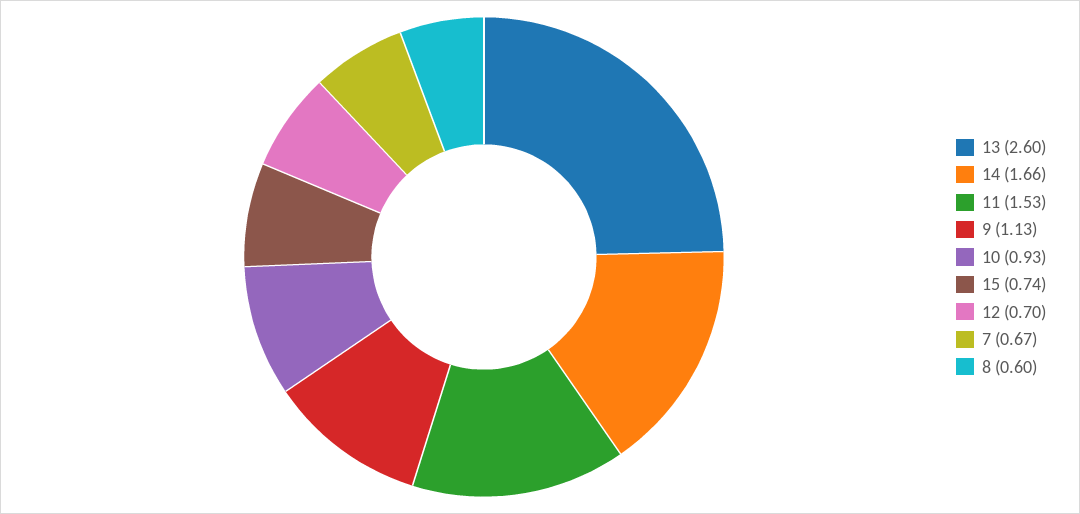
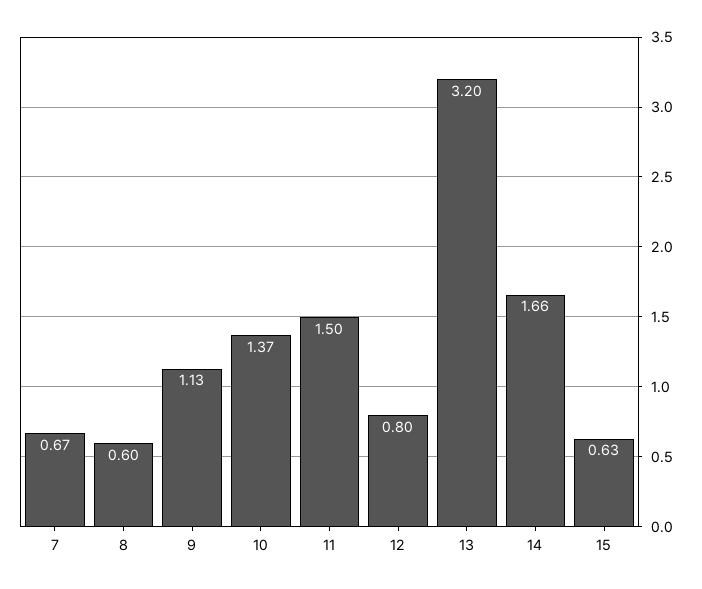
  {
-   "13": 2.6,
+   "13": 3.2,
    "14": 1.66,
-   "11": 1.53,
+   "11": 1.5,
    "9": 1.13,
-   "10": 0.93,
+   "10": 1.37,
-   "15": 0.74,
+   "15": 0.63,
-   "12": 0.7,
+   "12": 0.8,
    "7": 0.67,
    "8": 0.6
  }

